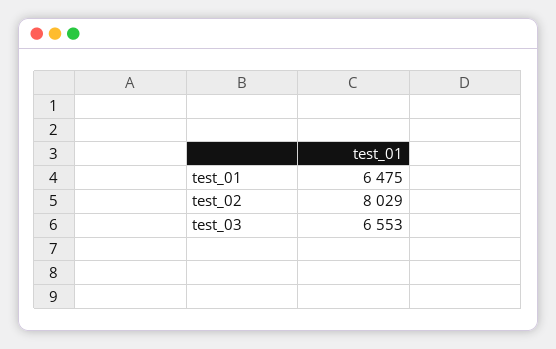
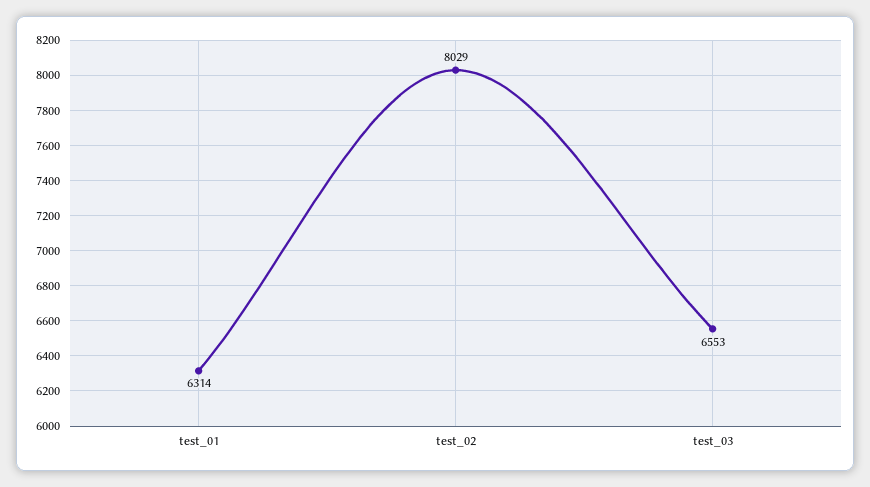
  {
-   "test_01": 6475,
+   "test_01": 6314,
    "test_02": 8029,
    "test_03": 6553
  }

